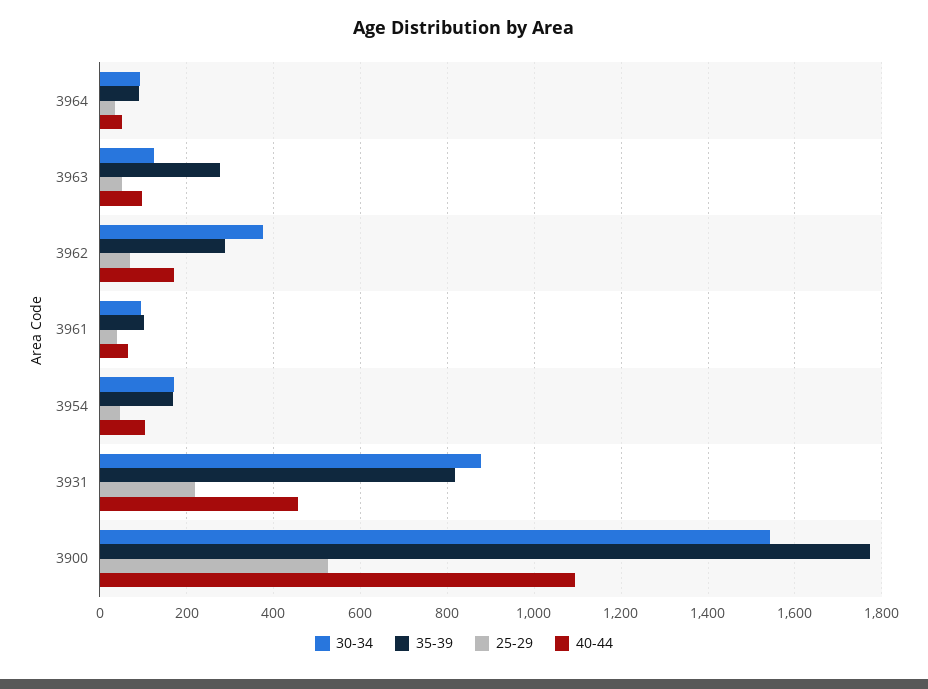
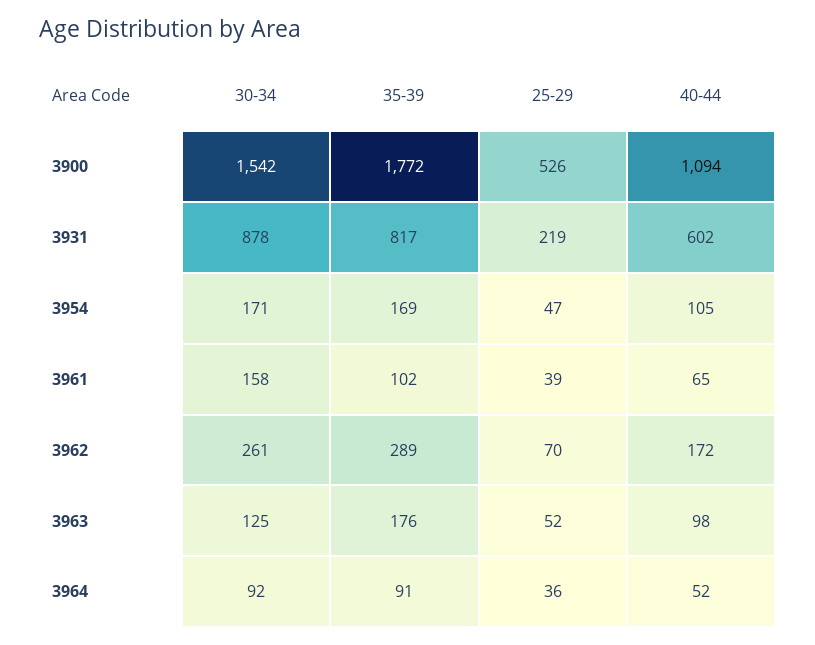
  {
    "30-34": {
      "3964": 92,
      "3963": 125,
-     "3962": 380,
+     "3962": 261,
-     "3961": 100,
+     "3961": 158,
      "3954": 171,
      "3931": 878,
      "3900": 1542
    },
    "35-39": {
      "3964": 91,
-     "3963": 280,
+     "3963": 176,
      "3962": 289,
      "3961": 102,
      "3954": 169,
      "3931": 817,
      "3900": 1772
    },
    "25-29": {
      "3964": 36,
      "3963": 52,
      "3962": 70,
      "3961": 39,
      "3954": 47,
      "3931": 219,
      "3900": 526
    },
    "40-44": {
      "3964": 52,
      "3963": 98,
      "3962": 172,
      "3961": 65,
      "3954": 105,
-     "3931": 460,
+     "3931": 602,
      "3900": 1094
    }
  }

